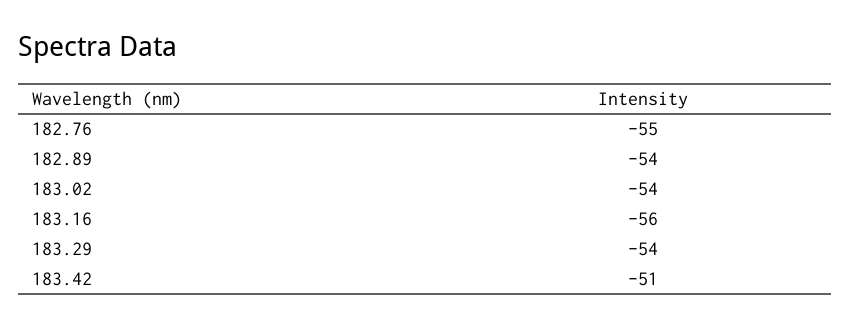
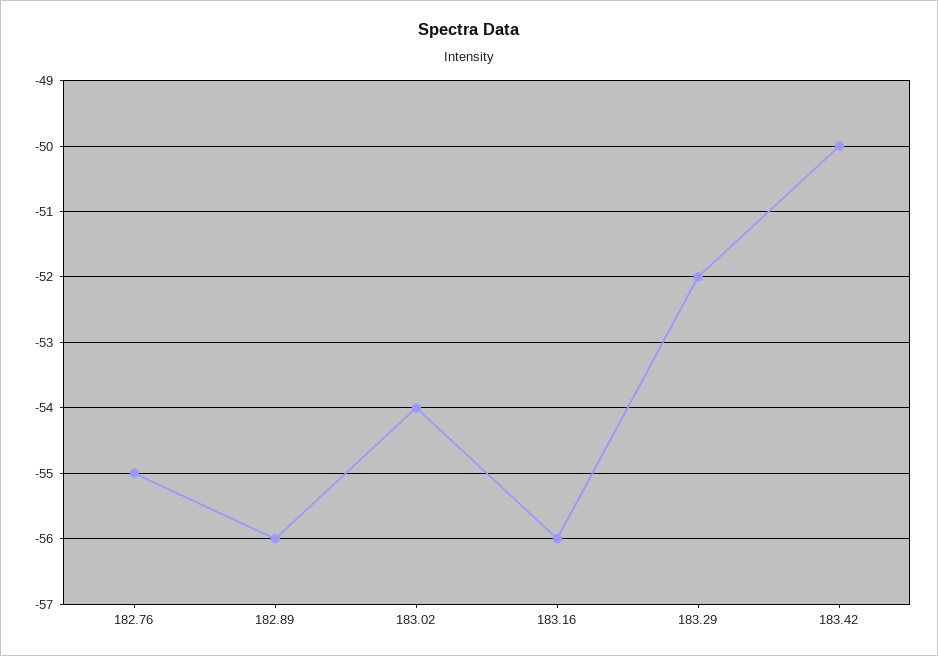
  {
    "182.76": -55,
-   "182.89": -54,
+   "182.89": -56,
    "183.02": -54,
    "183.16": -56,
-   "183.29": -54,
+   "183.29": -52,
-   "183.42": -51
+   "183.42": -50
  }

